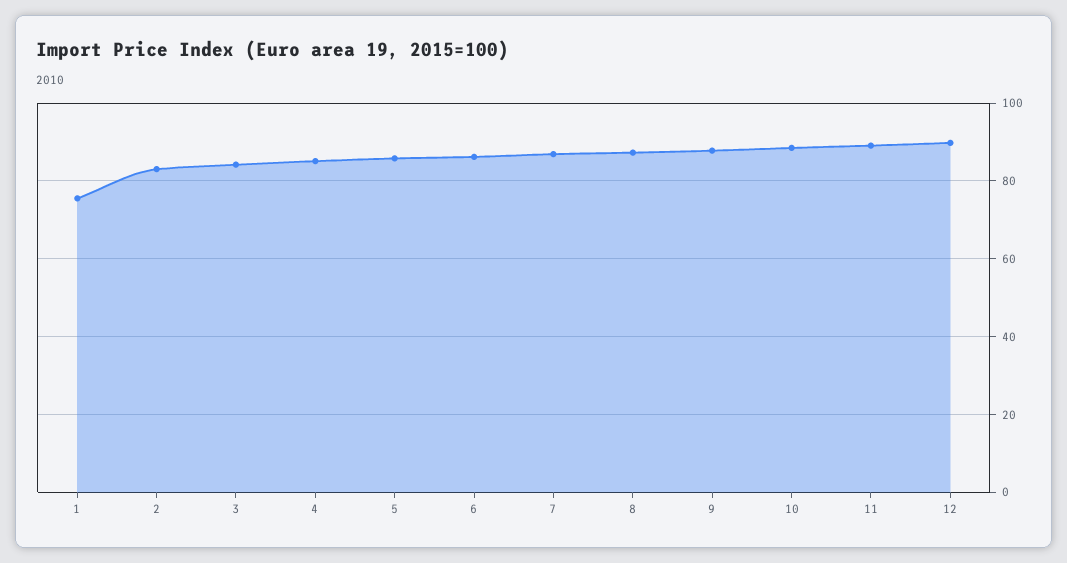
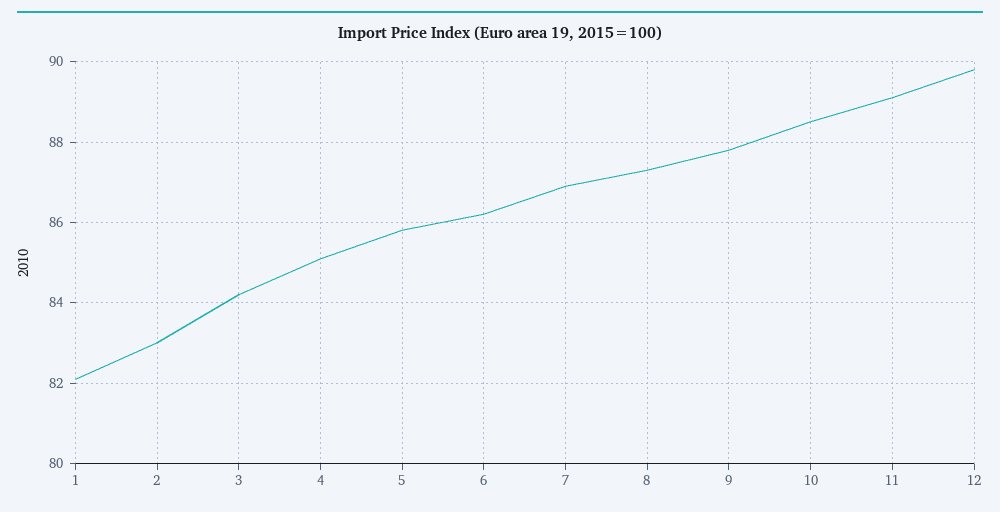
  {
-   "1": 76,
+   "1": 82,
    "2": 83,
    "3": 84,
    "4": 85,
    "5": 86,
    "6": 86,
    "7": 87,
    "8": 87.5,
    "9": 88,
    "10": 88.5,
    "11": 89,
    "12": 90
  }

